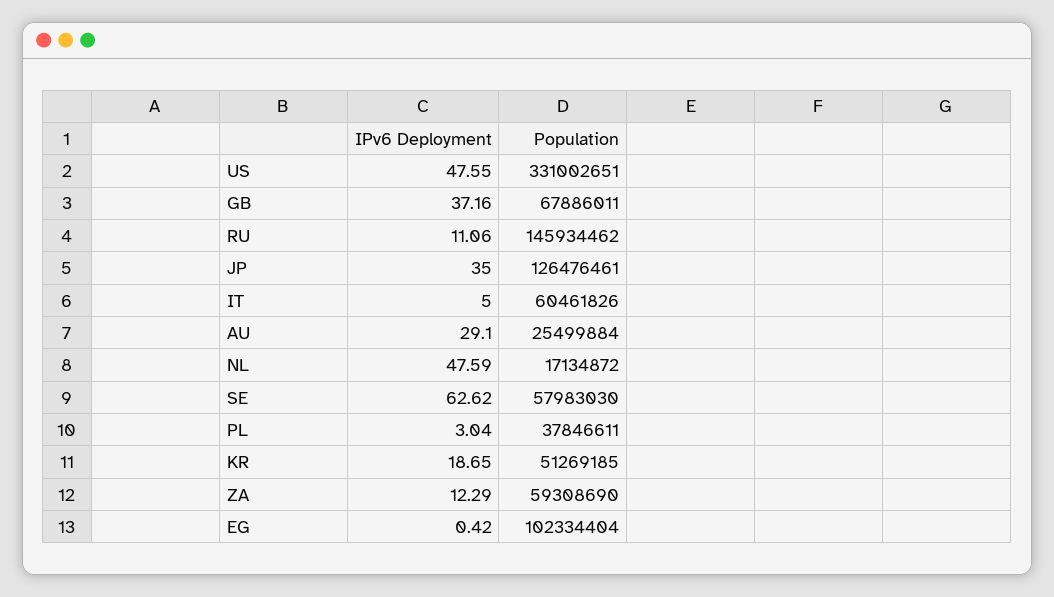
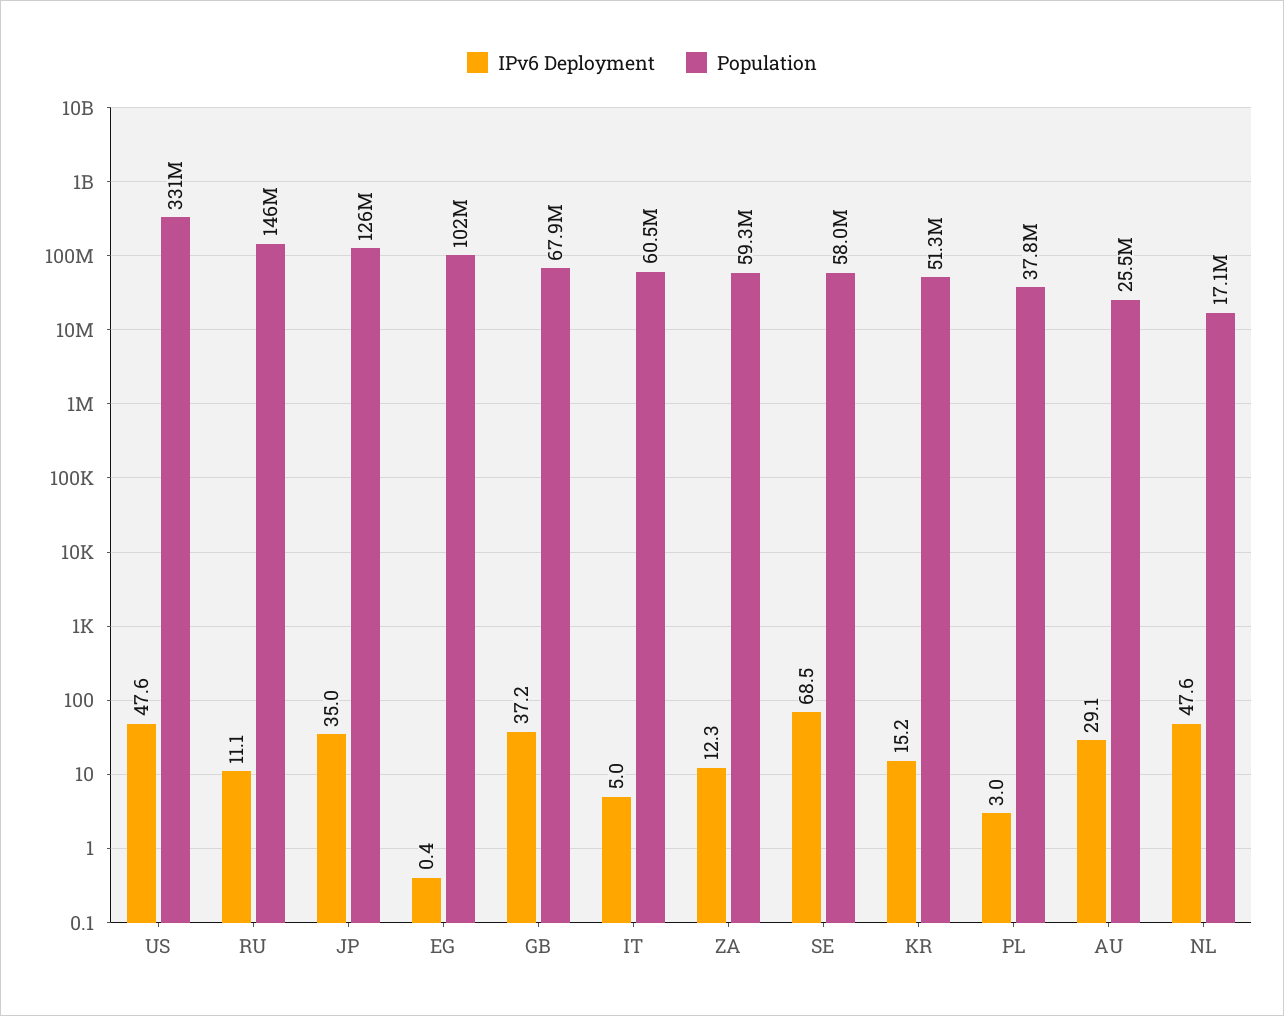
  {
    "IPv6 Deployment": {
      "US": 47.55,
      "GB": 37.16,
      "RU": 11.06,
      "JP": 35,
      "IT": 5,
      "AU": 29.1,
      "NL": 47.59,
-     "SE": 62.62,
+     "SE": 68.5,
      "PL": 3.04,
-     "KR": 18.65,
+     "KR": 15.2,
      "ZA": 12.29,
      "EG": 0.42
    },
    "Population": {
      "US": 331002651,
      "GB": 67886011,
      "RU": 145934462,
      "JP": 126476461,
      "IT": 60461826,
      "AU": 25499884,
      "NL": 17134872,
      "SE": 57983030,
      "PL": 37846611,
      "KR": 51269185,
      "ZA": 59308690,
      "EG": 102334404
    }
  }

